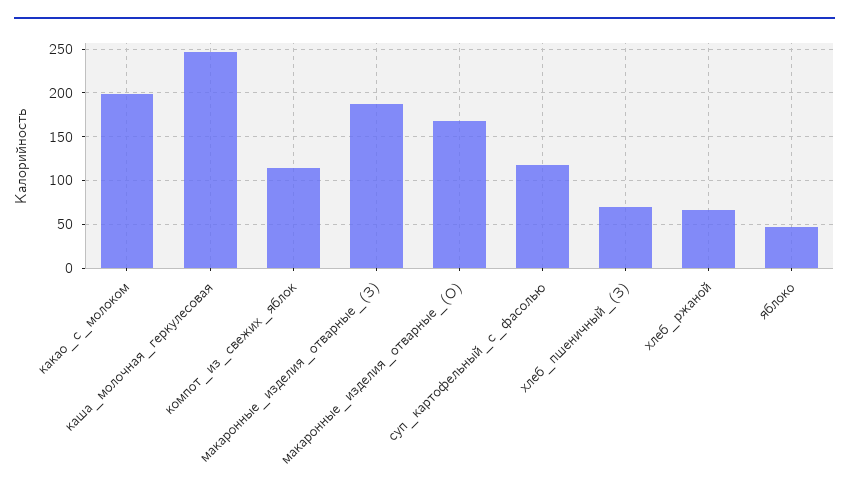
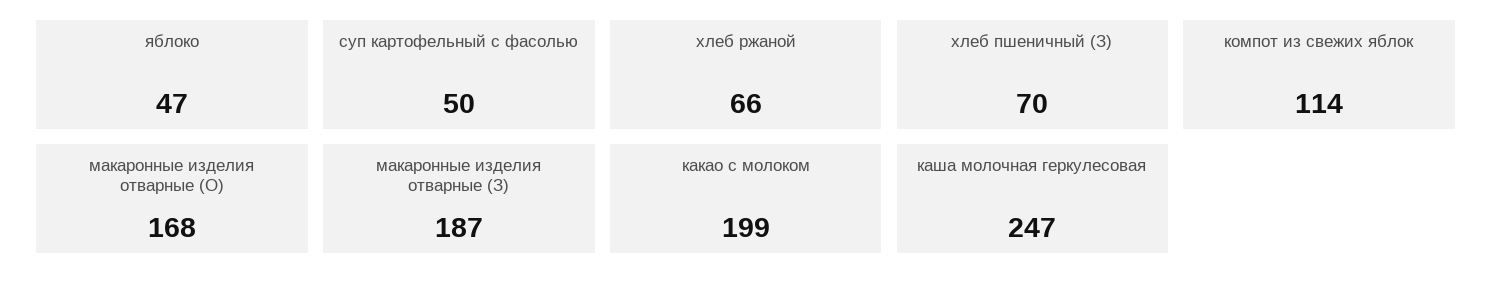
  {
    "какао_с_молоком": 199,
    "каша_молочная_геркулесовая": 247,
    "компот_из_свежих_яблок": 114,
    "макаронные_изделия_отварные_(З)": 187,
    "макаронные_изделия_отварные_(О)": 168,
-   "суп_картофельный_с_фасолью": 120,
+   "суп_картофельный_с_фасолью": 50,
    "хлеб_пшеничный_(З)": 70,
    "хлеб_ржаной": 66,
    "яблоко": 47
  }

